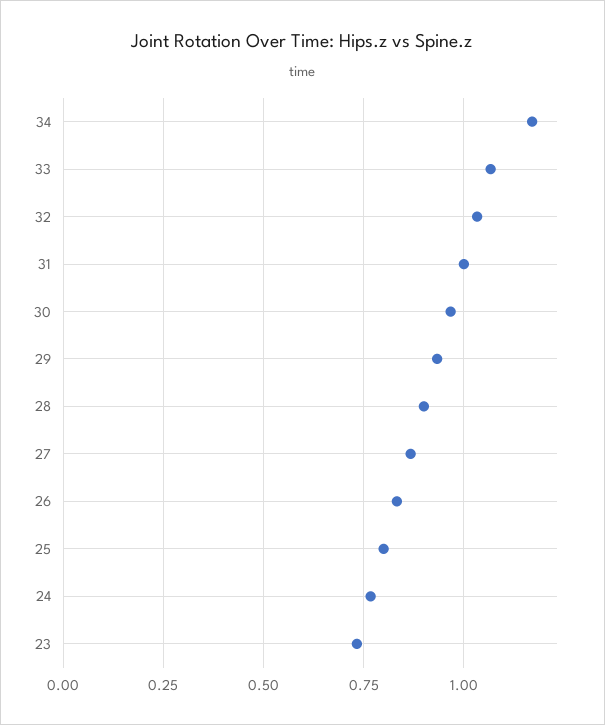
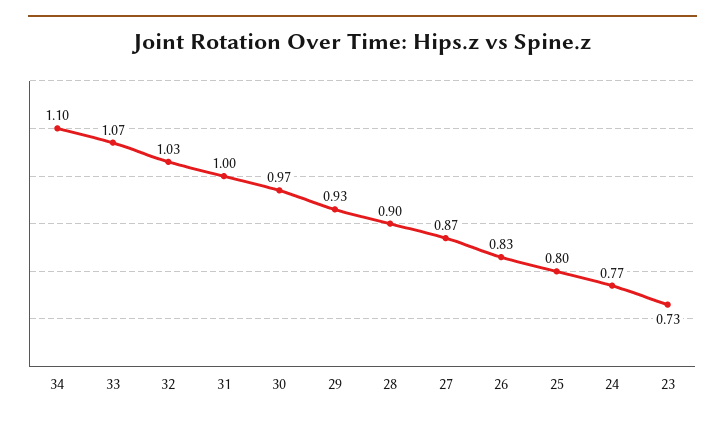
  {
-   "34": 1.175,
+   "34": 1.1,
    "33": 1.07,
    "32": 1.03,
    "31": 1,
    "30": 0.97,
    "29": 0.93,
    "28": 0.9,
    "27": 0.87,
    "26": 0.83,
    "25": 0.8,
    "24": 0.77,
    "23": 0.73
  }

